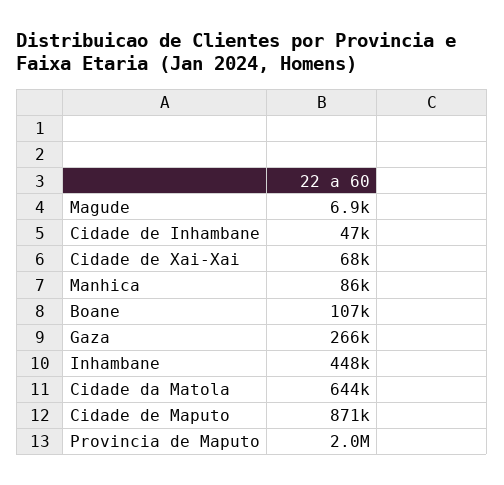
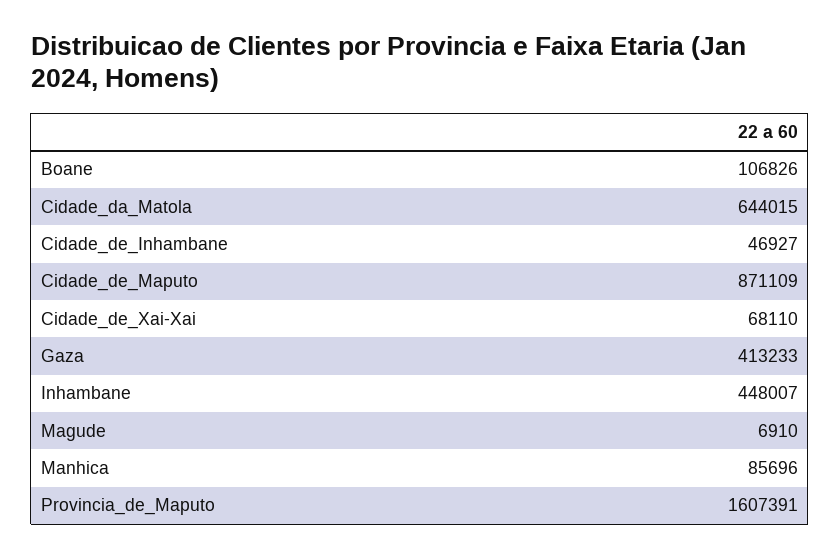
  {
    "Magude": 6910,
    "Cidade de Inhambane": 46927,
    "Cidade de Xai-Xai": 68110,
    "Manhica": 85696,
    "Boane": 106826,
-   "Gaza": 266000,
+   "Gaza": 413233,
    "Inhambane": 448007,
    "Cidade da Matola": 644015,
    "Cidade de Maputo": 871109,
-   "Provincia de Maputo": 2000000
+   "Provincia de Maputo": 1607391
  }

